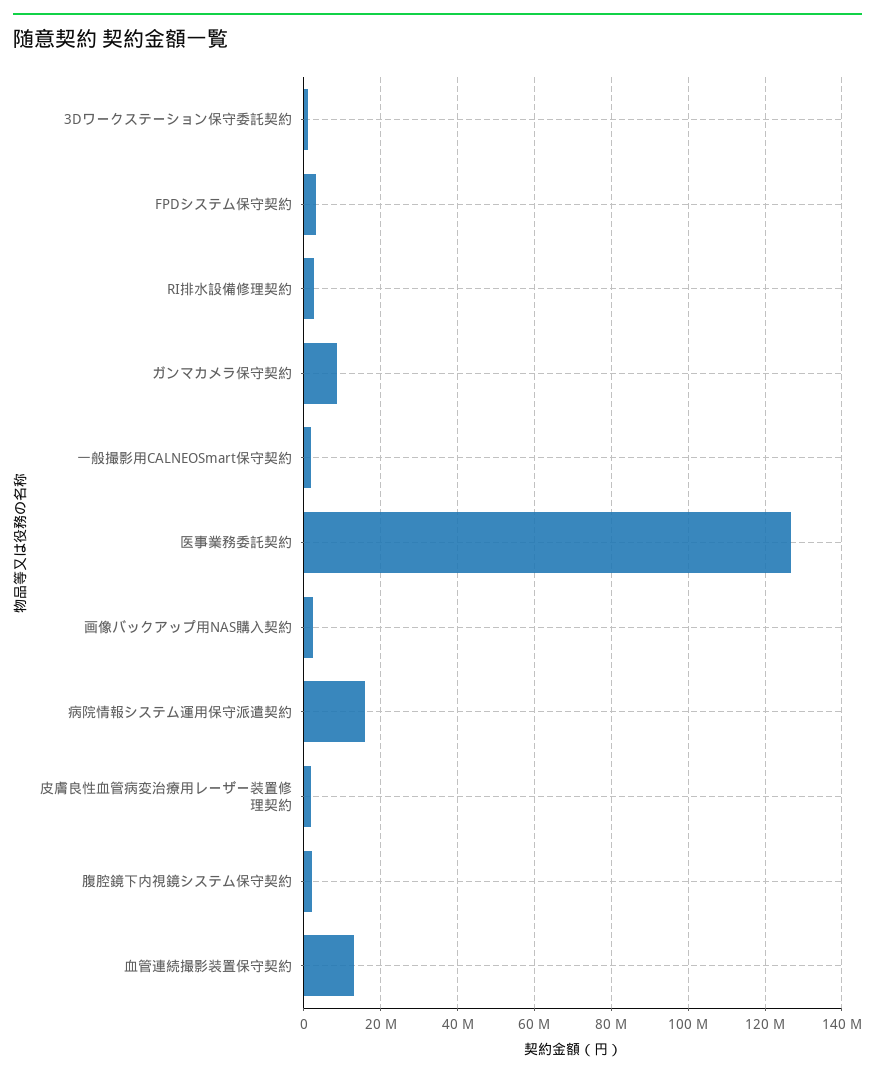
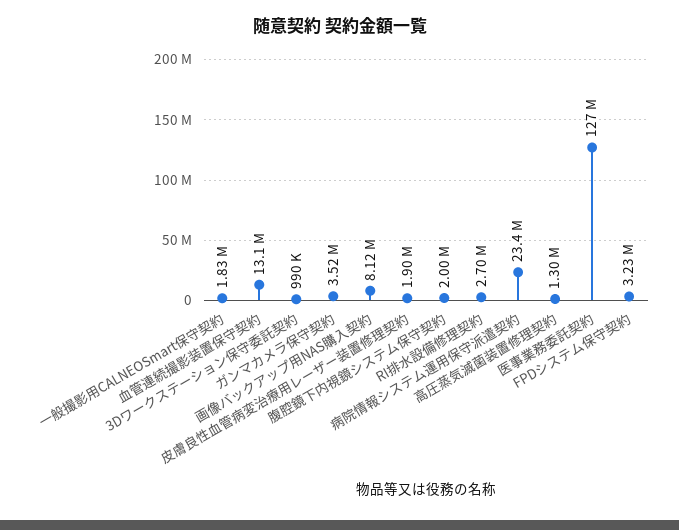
  {
    "3Dワークステーション保守委託契約": 990000,
    "FPDシステム保守契約": 3230000,
    "RI排水設備修理契約": 2700000,
-   "ガンマカメラ保守契約": 8000000,
+   "ガンマカメラ保守契約": 3520000,
    "一般撮影用CALNEOSmart保守契約": 1830000,
    "医事業務委託契約": 127000000,
-   "画像バックアップ用NAS購入契約": 2000000,
+   "画像バックアップ用NAS購入契約": 8120000,
-   "病院情報システム運用保守派遣契約": 16000000,
+   "病院情報システム運用保守派遣契約": 23400000,
    "皮膚良性血管病変治療用レーザー装置修理契約": 1900000,
    "腹腔鏡下内視鏡システム保守契約": 2000000,
-   "血管連続撮影装置保守契約": 13100000
+   "血管連続撮影装置保守契約": 13100000,
+   "高圧蒸気滅菌装置修理契約": 1300000
  }

